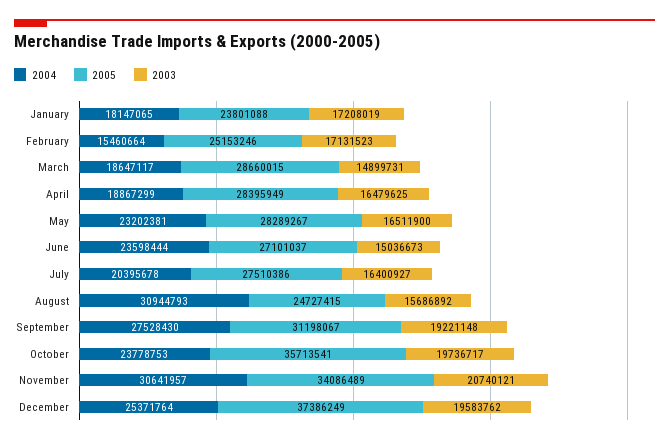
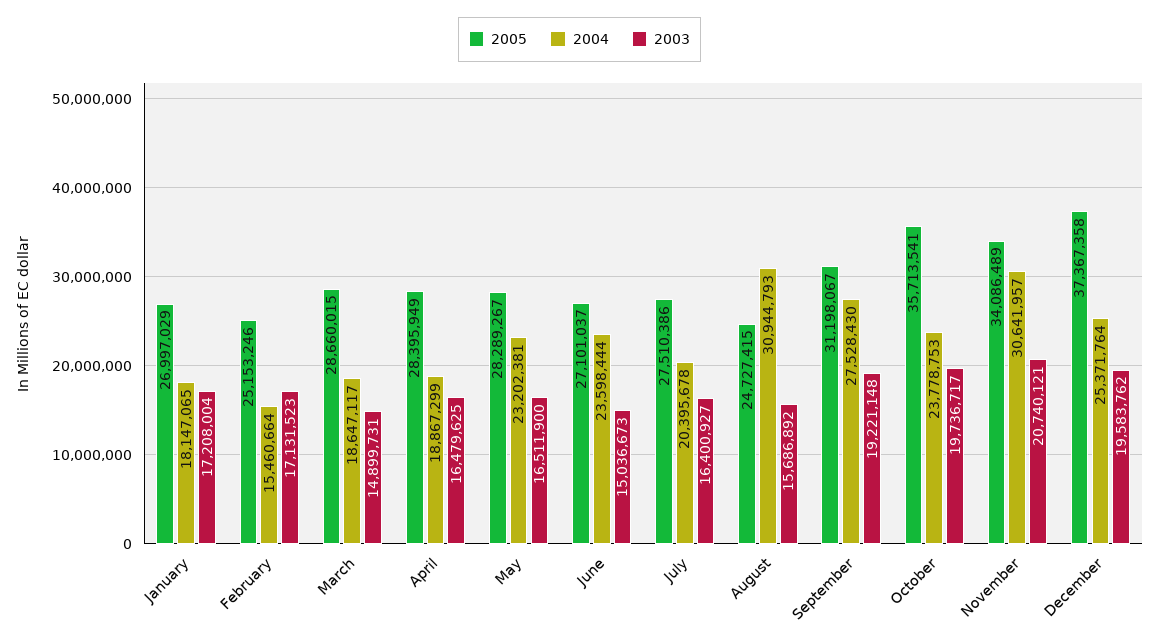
  {
    "2004": {
      "January": 18147065,
      "February": 15460664,
      "March": 18647117,
      "April": 18867299,
      "May": 23202381,
      "June": 23598444,
      "July": 20395678,
      "August": 30944793,
      "September": 27528430,
      "October": 23778753,
      "November": 30641957,
      "December": 25371764
    },
    "2005": {
-     "January": 23801088,
+     "January": 26997029,
      "February": 25153246,
      "March": 28660015,
      "April": 28395949,
      "May": 28289267,
      "June": 27101037,
      "July": 27510386,
      "August": 24727415,
      "September": 31198067,
      "October": 35713541,
      "November": 34086489,
-     "December": 37386249
+     "December": 37367358
    },
    "2003": {
-     "January": 17208019,
+     "January": 17208004,
      "February": 17131523,
      "March": 14899731,
      "April": 16479625,
      "May": 16511900,
      "June": 15036673,
      "July": 16400927,
      "August": 15686892,
      "September": 19221148,
      "October": 19736717,
      "November": 20740121,
      "December": 19583762
    }
  }

